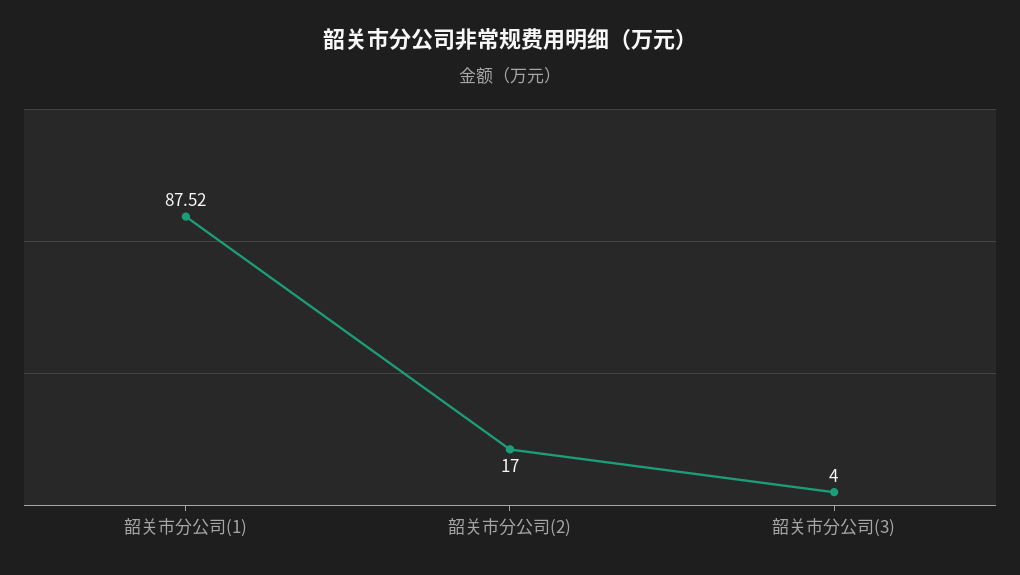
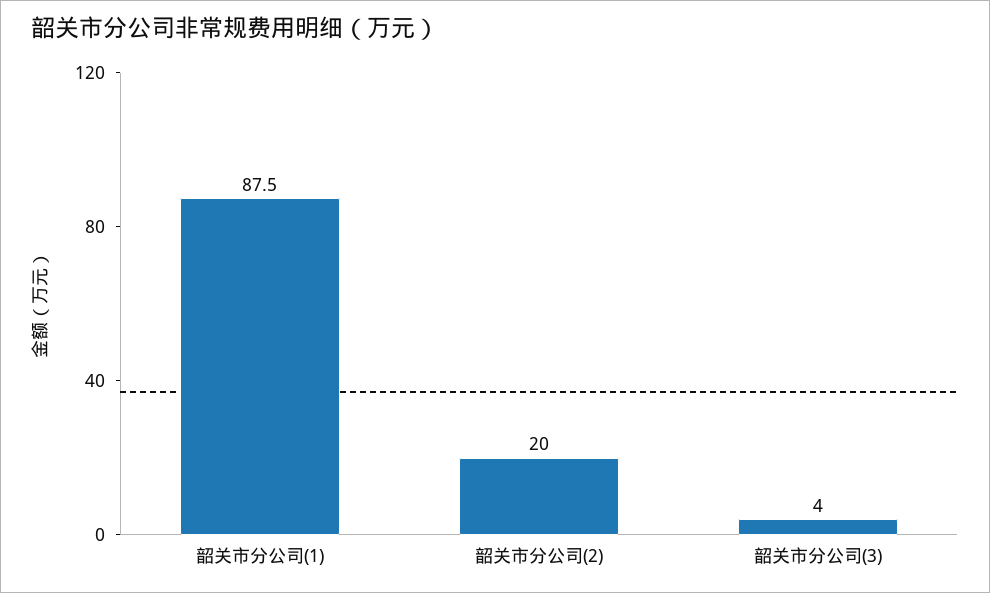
  {
    "韶关市分公司(1)": 87.52,
-   "韶关市分公司(2)": 17,
+   "韶关市分公司(2)": 20,
    "韶关市分公司(3)": 4
  }

